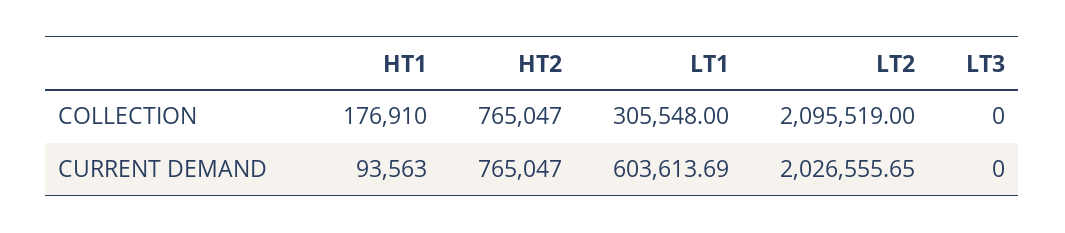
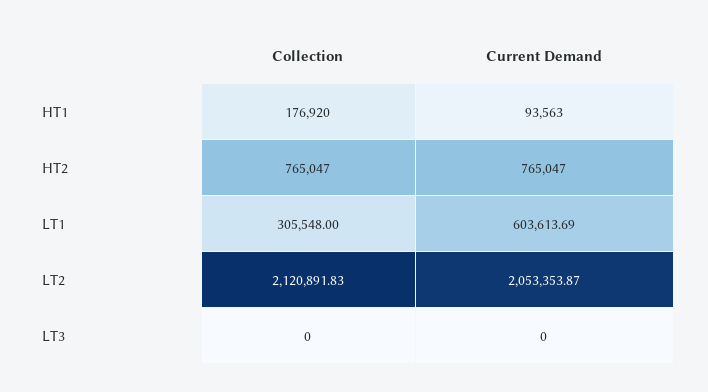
  {
    "HT1": {
-     "COLLECTION": 176910,
+     "COLLECTION": 176920,
      "CURRENT DEMAND": 93563
    },
    "HT2": {
      "COLLECTION": 765047,
      "CURRENT DEMAND": 765047
    },
    "LT1": {
      "COLLECTION": 305548,
      "CURRENT DEMAND": 603613.69
    },
    "LT2": {
-     "COLLECTION": 2095519,
+     "COLLECTION": 2120891.83,
-     "CURRENT DEMAND": 2026555.65
+     "CURRENT DEMAND": 2053353.87
    },
    "LT3": {
      "COLLECTION": 0,
      "CURRENT DEMAND": 0
    }
  }

